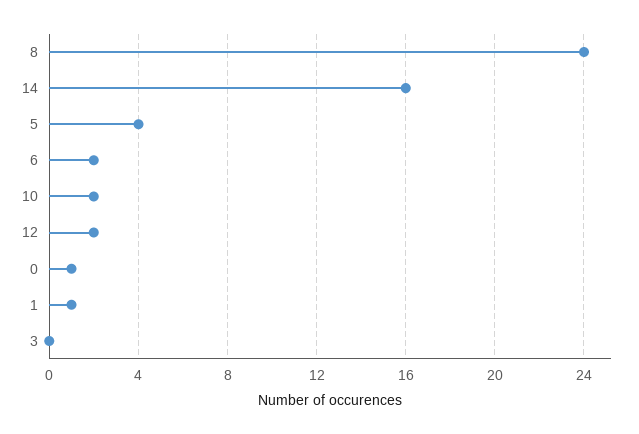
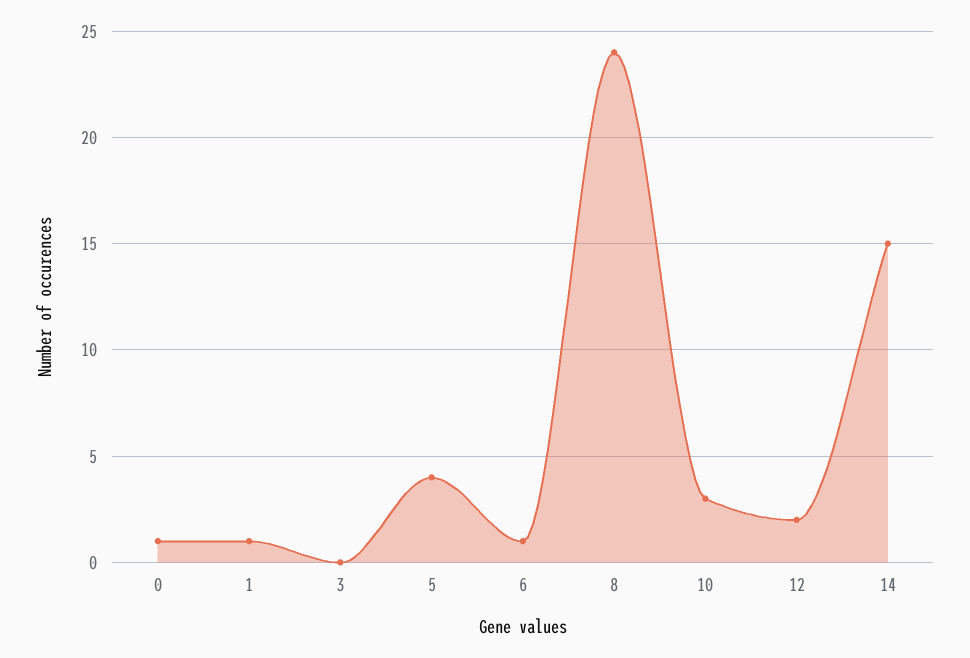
  {
    "8": 24,
-   "14": 16,
+   "14": 15,
    "5": 4,
-   "6": 2,
+   "6": 1,
-   "10": 2,
+   "10": 3,
    "12": 2,
    "0": 1,
    "1": 1,
    "3": 0
  }

